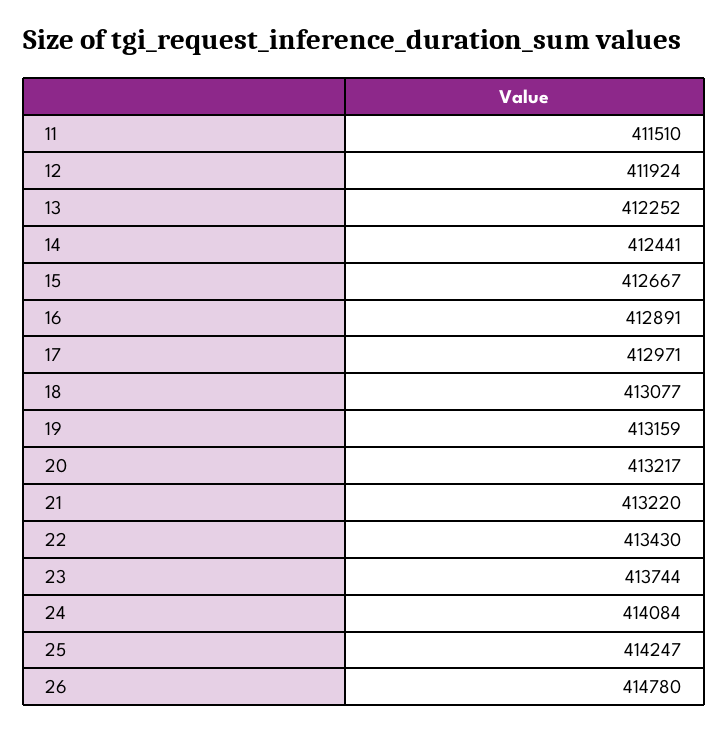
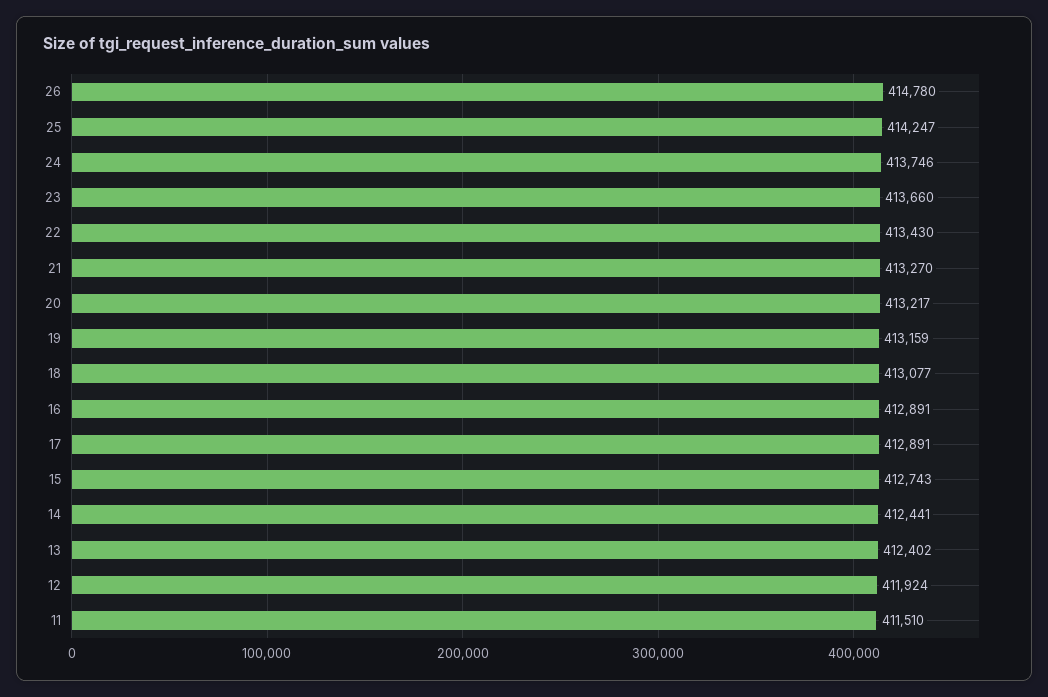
  {
    "11": 411510,
    "12": 411924,
-   "13": 412252,
+   "13": 412402,
    "14": 412441,
-   "15": 412667,
+   "15": 412743,
    "16": 412891,
-   "17": 412971,
+   "17": 412891,
    "18": 413077,
    "19": 413159,
    "20": 413217,
-   "21": 413220,
+   "21": 413270,
    "22": 413430,
-   "23": 413744,
+   "23": 413660,
-   "24": 414084,
+   "24": 413746,
    "25": 414247,
    "26": 414780
  }

